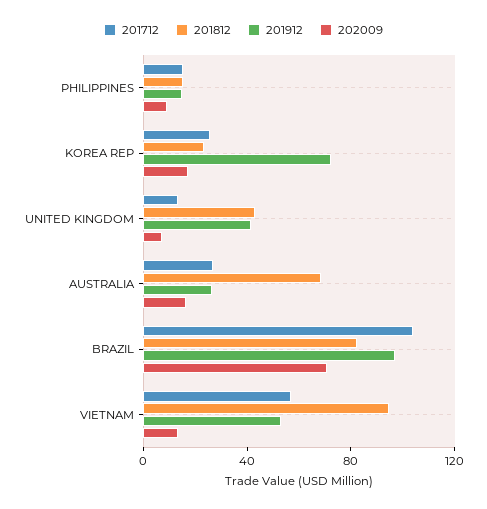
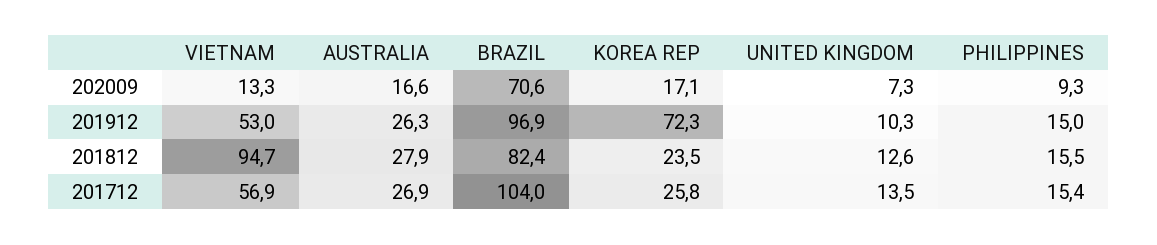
  {
    "201712": {
      "PHILIPPINES": 15.4,
      "KOREA REP": 25.8,
      "UNITED KINGDOM": 13.5,
      "AUSTRALIA": 26.9,
      "BRAZIL": 104,
      "VIETNAM": 56.9
    },
    "201812": {
      "PHILIPPINES": 15.5,
      "KOREA REP": 23.5,
-     "UNITED KINGDOM": 40,
+     "UNITED KINGDOM": 12.6,
-     "AUSTRALIA": 70,
+     "AUSTRALIA": 27.9,
      "BRAZIL": 82.4,
      "VIETNAM": 94.7
    },
    "201912": {
      "PHILIPPINES": 15,
      "KOREA REP": 72.3,
-     "UNITED KINGDOM": 40,
+     "UNITED KINGDOM": 10.3,
      "AUSTRALIA": 26.3,
      "BRAZIL": 96.9,
      "VIETNAM": 53
    },
    "202009": {
      "PHILIPPINES": 9.3,
      "KOREA REP": 17.1,
      "UNITED KINGDOM": 7.3,
      "AUSTRALIA": 16.6,
      "BRAZIL": 70.6,
      "VIETNAM": 13.3
    }
  }

